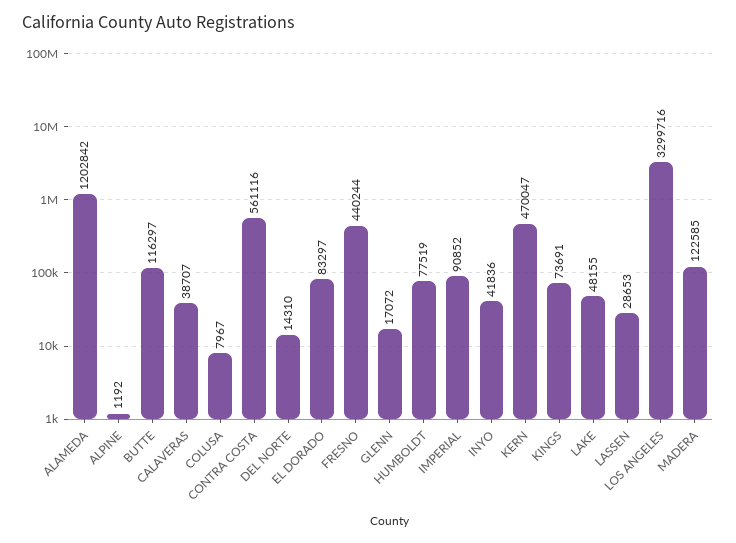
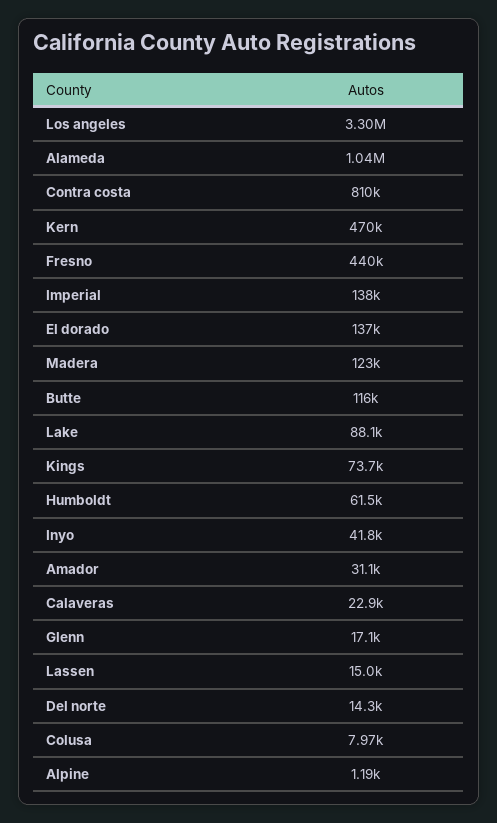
  {
-   "ALAMEDA": 1202842,
+   "ALAMEDA": 1040000,
    "ALPINE": 1192,
    "BUTTE": 116297,
-   "CALAVERAS": 38707,
+   "CALAVERAS": 22900,
    "COLUSA": 7967,
-   "CONTRA COSTA": 561116,
+   "CONTRA COSTA": 810000,
    "DEL NORTE": 14310,
-   "EL DORADO": 83297,
+   "EL DORADO": 137000,
    "FRESNO": 440244,
    "GLENN": 17072,
-   "HUMBOLDT": 77519,
+   "HUMBOLDT": 61500,
-   "IMPERIAL": 90852,
+   "IMPERIAL": 138000,
    "INYO": 41836,
    "KERN": 470047,
    "KINGS": 73691,
-   "LAKE": 48155,
+   "LAKE": 88100,
-   "LASSEN": 28653,
+   "LASSEN": 15000,
    "LOS ANGELES": 3299716,
-   "MADERA": 122585
+   "MADERA": 122585,
+   "Amador": 31100
  }

